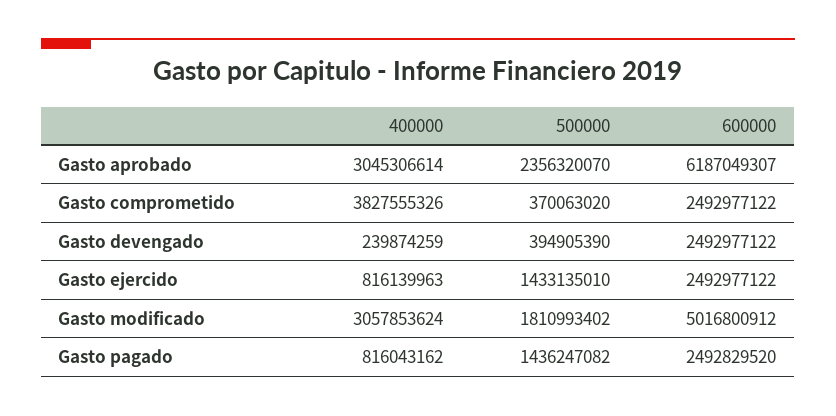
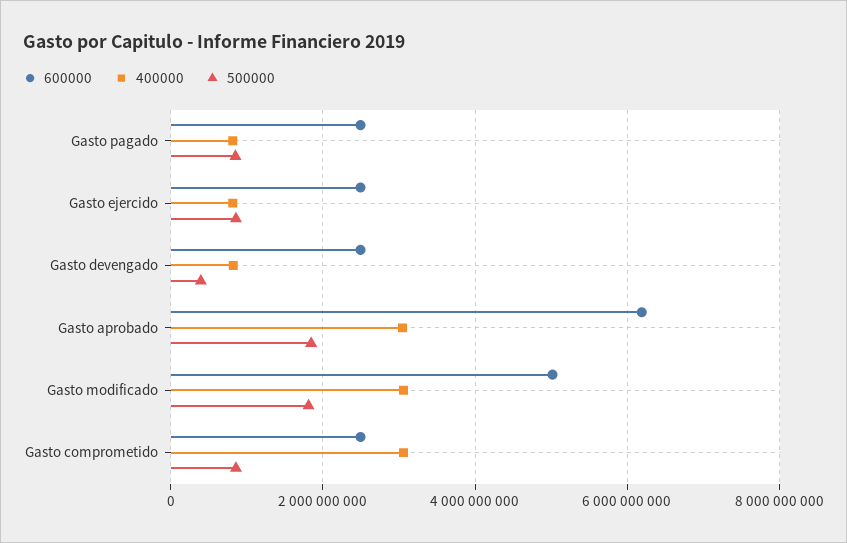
  {
    "400000": {
      "Gasto aprobado": 3045306614,
-     "Gasto comprometido": 3827555326,
+     "Gasto comprometido": 3000000000,
-     "Gasto devengado": 239874259,
+     "Gasto devengado": 800000000,
      "Gasto ejercido": 816139963,
      "Gasto modificado": 3057853624,
      "Gasto pagado": 816043162
    },
    "500000": {
-     "Gasto aprobado": 2356320070,
+     "Gasto aprobado": 1800000000,
-     "Gasto comprometido": 370063020,
+     "Gasto comprometido": 800000000,
      "Gasto devengado": 394905390,
-     "Gasto ejercido": 1433135010,
+     "Gasto ejercido": 800000000,
      "Gasto modificado": 1810993402,
-     "Gasto pagado": 1436247082
+     "Gasto pagado": 800000000
    },
    "600000": {
      "Gasto aprobado": 6187049307,
      "Gasto comprometido": 2492977122,
      "Gasto devengado": 2492977122,
      "Gasto ejercido": 2492977122,
      "Gasto modificado": 5016800912,
      "Gasto pagado": 2492829520
    }
  }

